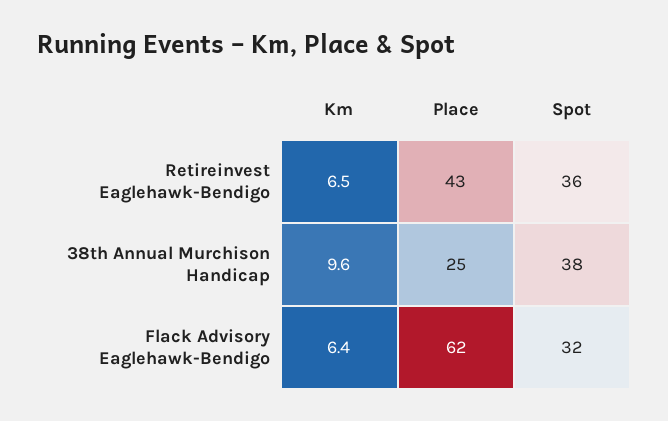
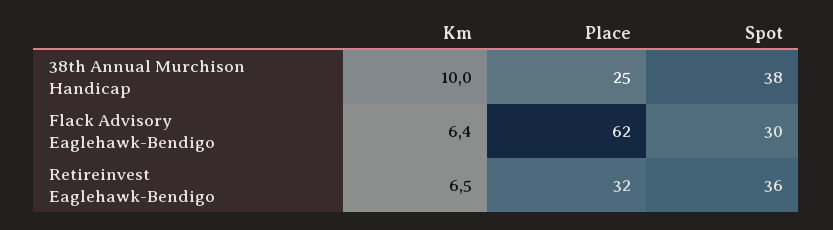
  {
    "Km": {
      "Retireinvest Eaglehawk-Bendigo": 6.5,
-     "38th Annual Murchison Handicap": 9.6,
+     "38th Annual Murchison Handicap": 10,
      "Flack Advisory Eaglehawk-Bendigo": 6.4
    },
    "Place": {
-     "Retireinvest Eaglehawk-Bendigo": 43,
+     "Retireinvest Eaglehawk-Bendigo": 32,
      "38th Annual Murchison Handicap": 25,
      "Flack Advisory Eaglehawk-Bendigo": 62
    },
    "Spot": {
      "Retireinvest Eaglehawk-Bendigo": 36,
      "38th Annual Murchison Handicap": 38,
-     "Flack Advisory Eaglehawk-Bendigo": 32
+     "Flack Advisory Eaglehawk-Bendigo": 30
    }
  }

